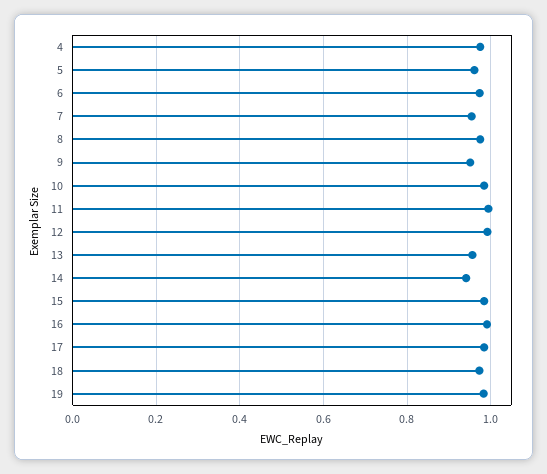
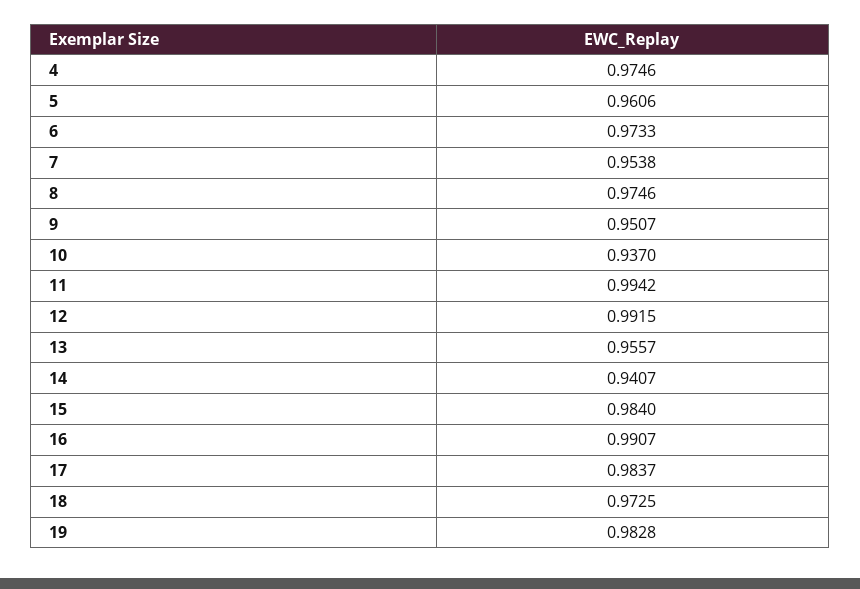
  {
    "4": 0.9746,
    "5": 0.9606,
    "6": 0.9733,
    "7": 0.9538,
    "8": 0.9746,
    "9": 0.9507,
-   "10": 0.98,
+   "10": 0.937,
    "11": 0.9942,
    "12": 0.9915,
    "13": 0.9557,
    "14": 0.9407,
    "15": 0.984,
    "16": 0.9907,
    "17": 0.9837,
    "18": 0.9725,
    "19": 0.9828
  }

